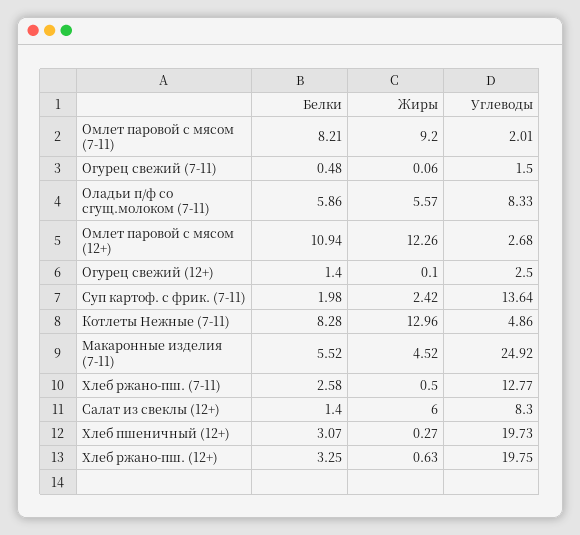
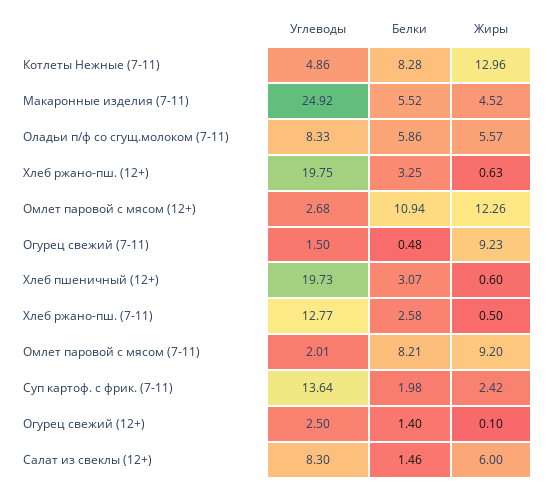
  {
    "Белки": {
      "Омлет паровой с мясом (7-11)": 8.21,
      "Огурец свежий (7-11)": 0.48,
      "Оладьи п/ф со сгущ.молоком (7-11)": 5.86,
      "Омлет паровой с мясом (12+)": 10.94,
      "Огурец свежий (12+)": 1.4,
      "Суп картоф. с фрик. (7-11)": 1.98,
      "Котлеты Нежные (7-11)": 8.28,
      "Макаронные изделия (7-11)": 5.52,
      "Хлеб ржано-пш. (7-11)": 2.58,
-     "Салат из свеклы (12+)": 1.4,
+     "Салат из свеклы (12+)": 1.46,
      "Хлеб пшеничный (12+)": 3.07,
      "Хлеб ржано-пш. (12+)": 3.25
    },
    "Жиры": {
      "Омлет паровой с мясом (7-11)": 9.2,
-     "Огурец свежий (7-11)": 0.06,
+     "Огурец свежий (7-11)": 9.23,
      "Оладьи п/ф со сгущ.молоком (7-11)": 5.57,
      "Омлет паровой с мясом (12+)": 12.26,
      "Огурец свежий (12+)": 0.1,
      "Суп картоф. с фрик. (7-11)": 2.42,
      "Котлеты Нежные (7-11)": 12.96,
      "Макаронные изделия (7-11)": 4.52,
      "Хлеб ржано-пш. (7-11)": 0.5,
      "Салат из свеклы (12+)": 6,
-     "Хлеб пшеничный (12+)": 0.27,
+     "Хлеб пшеничный (12+)": 0.6,
      "Хлеб ржано-пш. (12+)": 0.63
    },
    "Углеводы": {
      "Омлет паровой с мясом (7-11)": 2.01,
      "Огурец свежий (7-11)": 1.5,
      "Оладьи п/ф со сгущ.молоком (7-11)": 8.33,
      "Омлет паровой с мясом (12+)": 2.68,
      "Огурец свежий (12+)": 2.5,
      "Суп картоф. с фрик. (7-11)": 13.64,
      "Котлеты Нежные (7-11)": 4.86,
      "Макаронные изделия (7-11)": 24.92,
      "Хлеб ржано-пш. (7-11)": 12.77,
      "Салат из свеклы (12+)": 8.3,
      "Хлеб пшеничный (12+)": 19.73,
      "Хлеб ржано-пш. (12+)": 19.75
    }
  }

